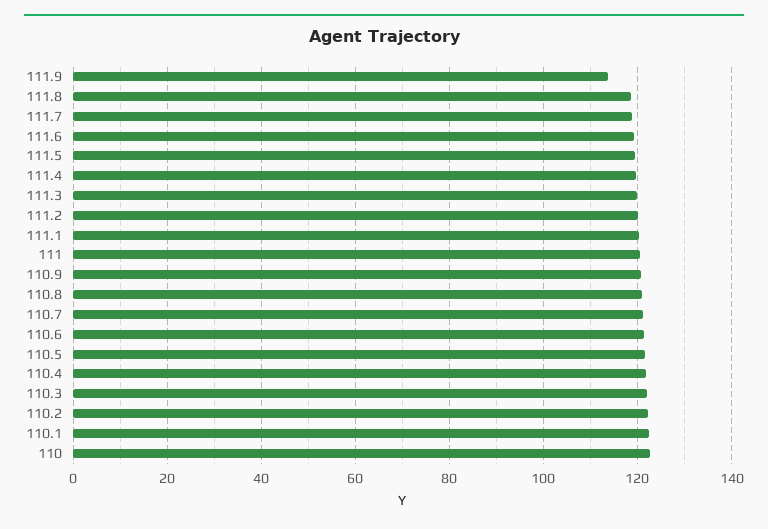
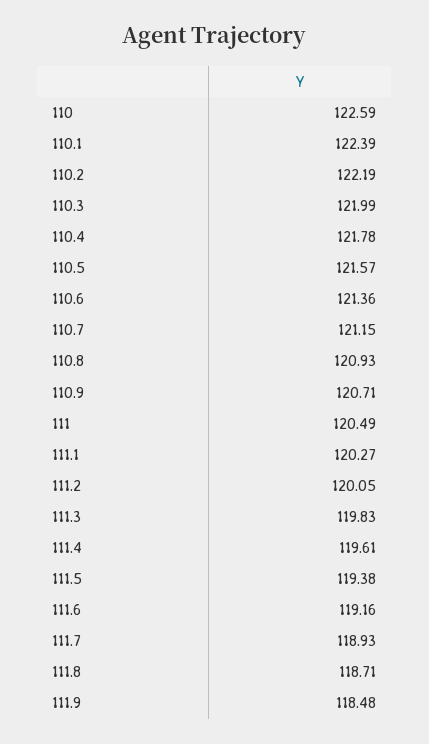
  {
-   "111.9": 114,
+   "111.9": 118.48,
    "111.8": 118.71,
    "111.7": 118.93,
    "111.6": 119.16,
    "111.5": 119.38,
    "111.4": 119.61,
    "111.3": 119.83,
    "111.2": 120.05,
    "111.1": 120.27,
    "111": 120.49,
    "110.9": 120.71,
    "110.8": 120.93,
    "110.7": 121.15,
    "110.6": 121.36,
    "110.5": 121.57,
    "110.4": 121.78,
    "110.3": 121.99,
    "110.2": 122.19,
    "110.1": 122.39,
    "110": 122.59
  }

